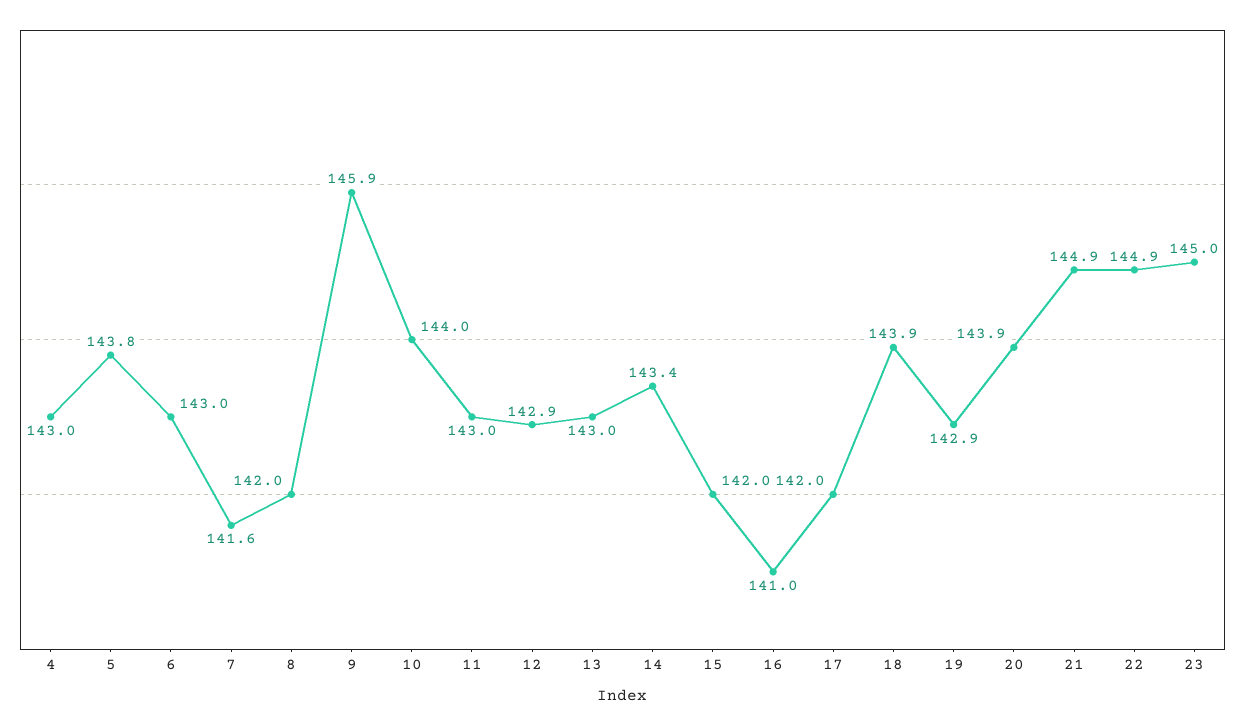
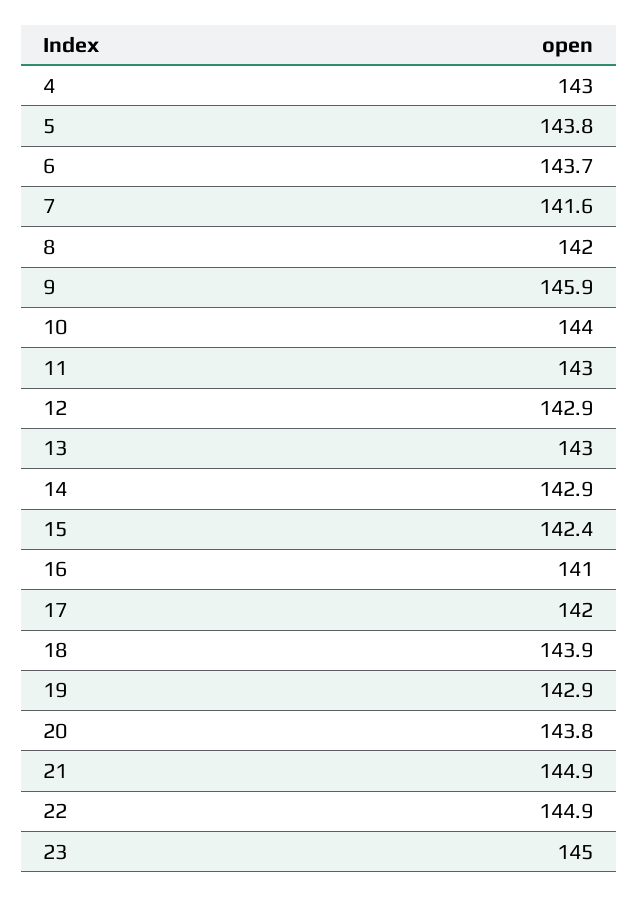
  {
    "4": 143,
    "5": 143.8,
-   "6": 143,
+   "6": 143.7,
    "7": 141.6,
    "8": 142,
    "9": 145.9,
    "10": 144,
    "11": 143,
    "12": 142.9,
    "13": 143,
-   "14": 143.4,
+   "14": 142.9,
-   "15": 142,
+   "15": 142.4,
    "16": 141,
    "17": 142,
    "18": 143.9,
    "19": 142.9,
-   "20": 143.9,
+   "20": 143.8,
    "21": 144.9,
    "22": 144.9,
    "23": 145
  }

